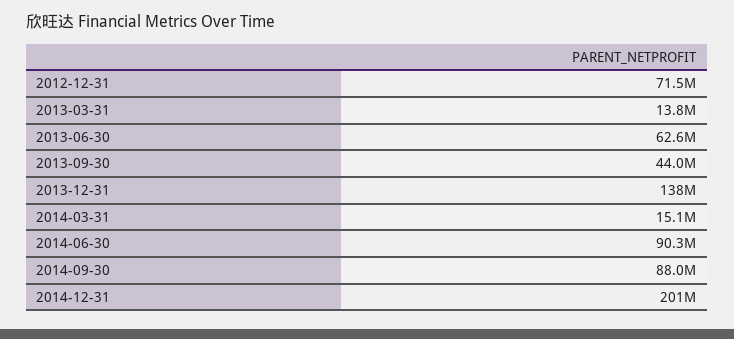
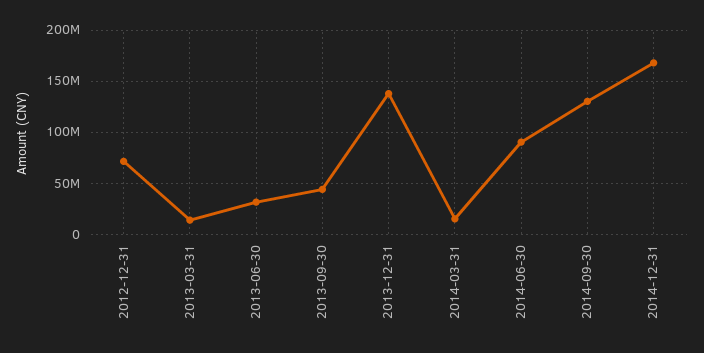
  {
    "2012-12-31": 71500000,
    "2013-03-31": 13800000,
-   "2013-06-30": 62600000,
+   "2013-06-30": 30000000,
    "2013-09-30": 44000000,
    "2013-12-31": 138000000,
    "2014-03-31": 15100000,
    "2014-06-30": 90300000,
-   "2014-09-30": 88000000,
+   "2014-09-30": 130000000,
-   "2014-12-31": 201000000
+   "2014-12-31": 170000000
  }

